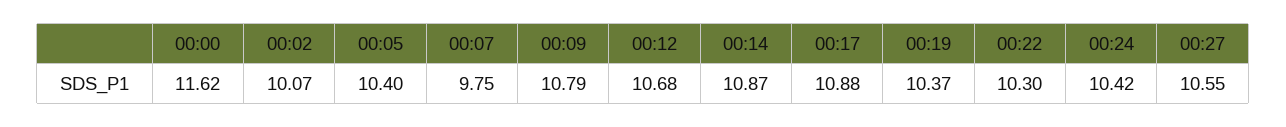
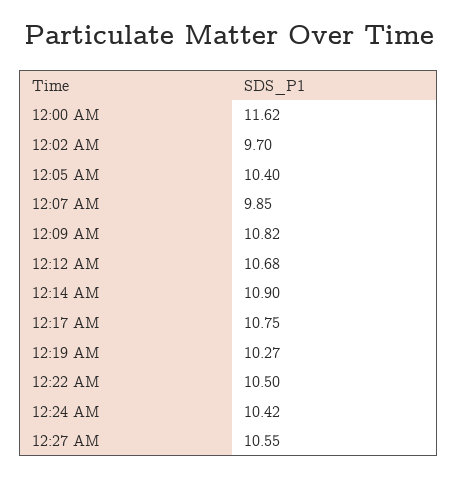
  {
    "00:00": 11.62,
-   "00:02": 10.07,
+   "00:02": 9.7,
    "00:05": 10.4,
-   "00:07": 9.75,
+   "00:07": 9.85,
-   "00:09": 10.79,
+   "00:09": 10.82,
    "00:12": 10.68,
-   "00:14": 10.87,
+   "00:14": 10.9,
-   "00:17": 10.88,
+   "00:17": 10.75,
-   "00:19": 10.37,
+   "00:19": 10.27,
-   "00:22": 10.3,
+   "00:22": 10.5,
    "00:24": 10.42,
    "00:27": 10.55
  }

